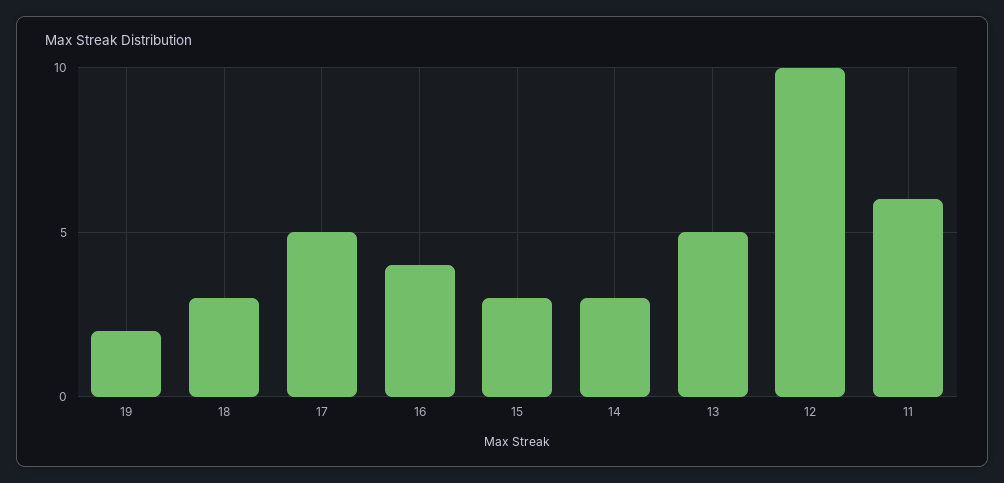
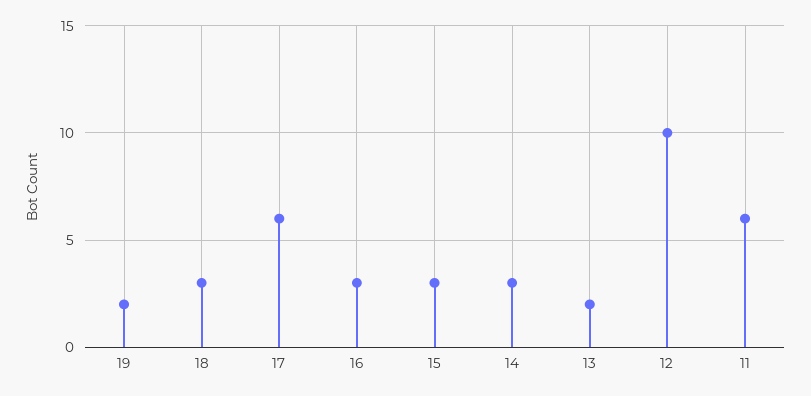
  {
    "19": 2,
    "18": 3,
-   "17": 5,
+   "17": 6,
-   "16": 4,
+   "16": 3,
    "15": 3,
    "14": 3,
-   "13": 5,
+   "13": 2,
    "12": 10,
    "11": 6
  }

